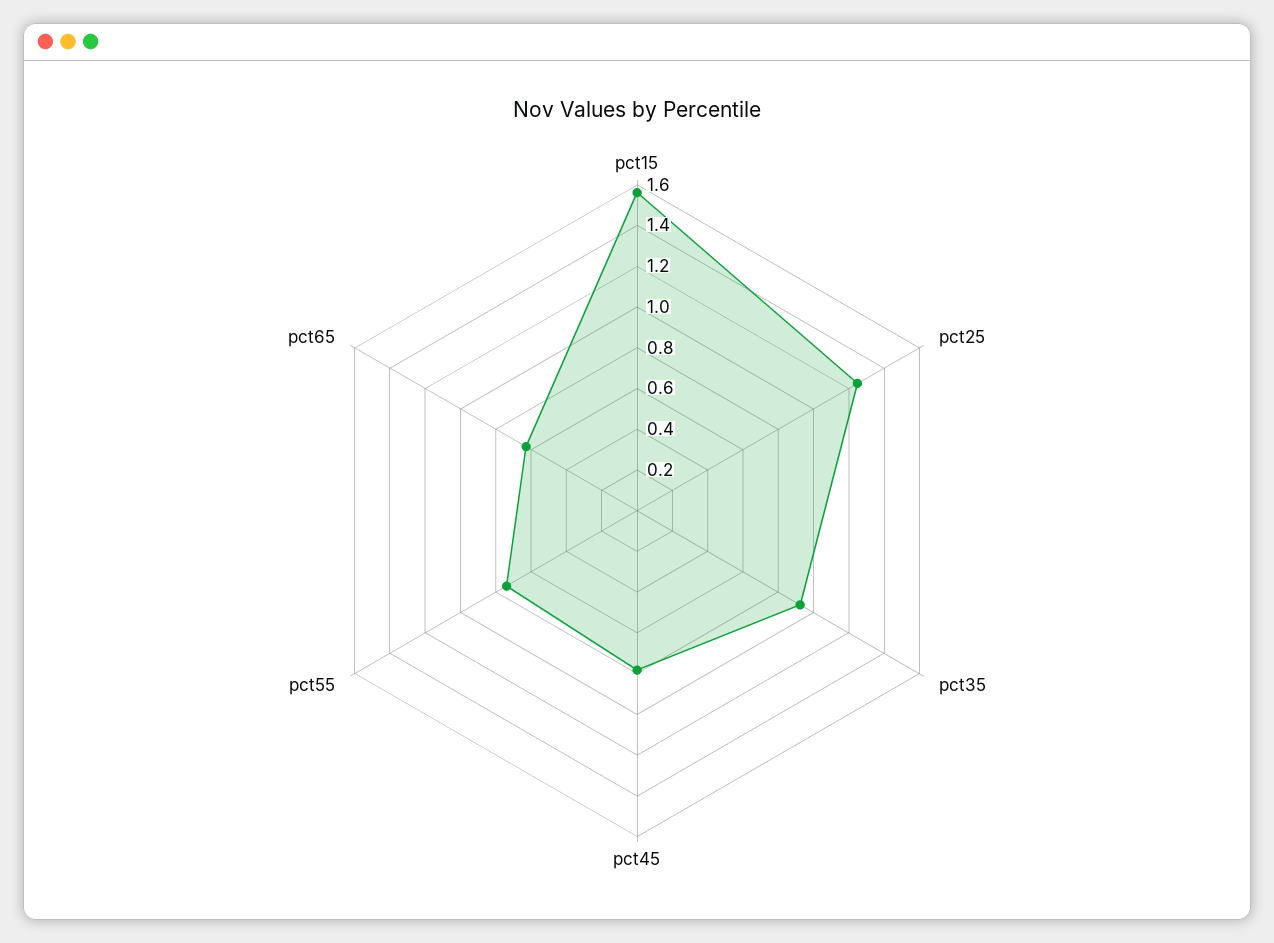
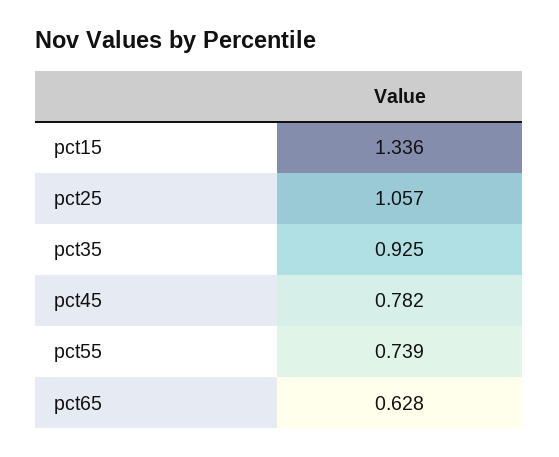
  {
-   "pct15": 1.55,
+   "pct15": 1.336,
-   "pct25": 1.25,
+   "pct25": 1.057,
    "pct35": 0.925,
    "pct45": 0.782,
    "pct55": 0.739,
    "pct65": 0.628
  }

